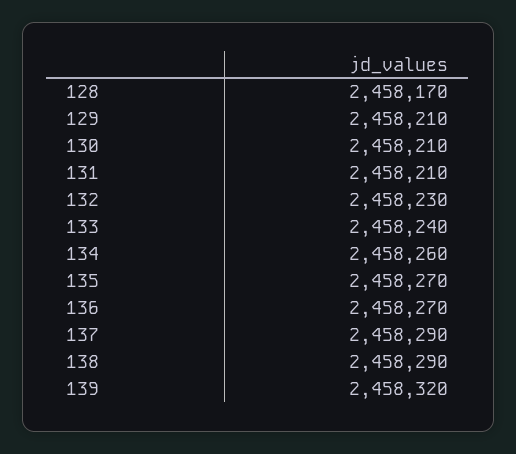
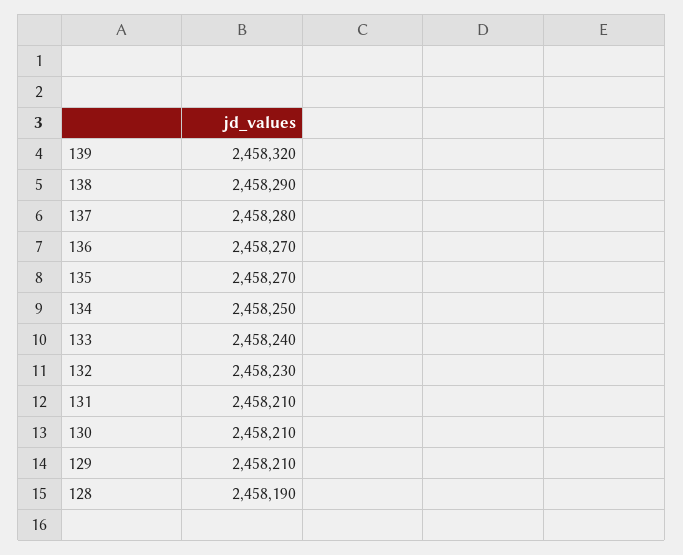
  {
-   "128": 2458170,
+   "128": 2458190,
    "129": 2458210,
    "130": 2458210,
    "131": 2458210,
    "132": 2458230,
    "133": 2458240,
-   "134": 2458260,
+   "134": 2458250,
    "135": 2458270,
    "136": 2458270,
-   "137": 2458290,
+   "137": 2458280,
    "138": 2458290,
    "139": 2458320
  }

